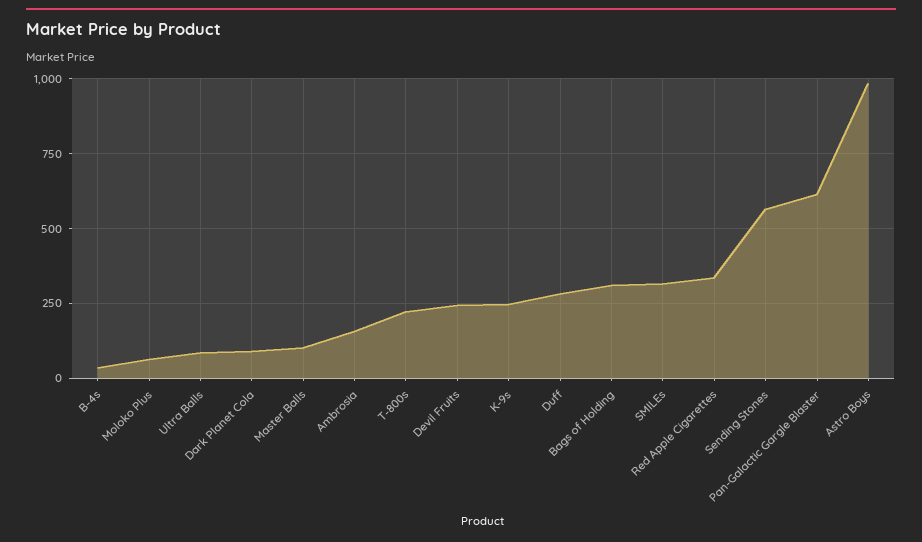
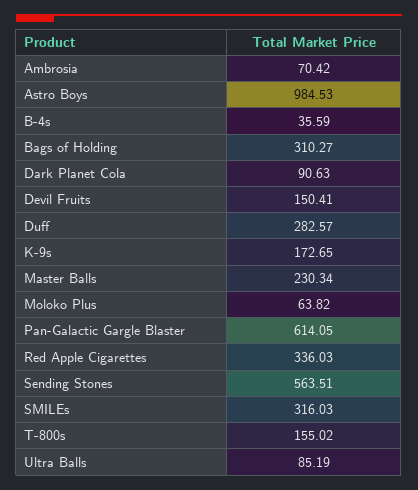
  {
    "B-4s": 35.59,
    "Moloko Plus": 63.82,
    "Ultra Balls": 85.19,
    "Dark Planet Cola": 90.63,
-   "Master Balls": 100,
+   "Master Balls": 230.34,
-   "Ambrosia": 150,
+   "Ambrosia": 70.42,
-   "T-800s": 225,
+   "T-800s": 155.02,
-   "Devil Fruits": 250,
+   "Devil Fruits": 150.41,
-   "K-9s": 250,
+   "K-9s": 172.65,
    "Duff": 282.57,
    "Bags of Holding": 310.27,
    "SMILEs": 316.03,
    "Red Apple Cigarettes": 336.03,
    "Sending Stones": 563.51,
    "Pan-Galactic Gargle Blaster": 614.05,
    "Astro Boys": 984.53
  }

